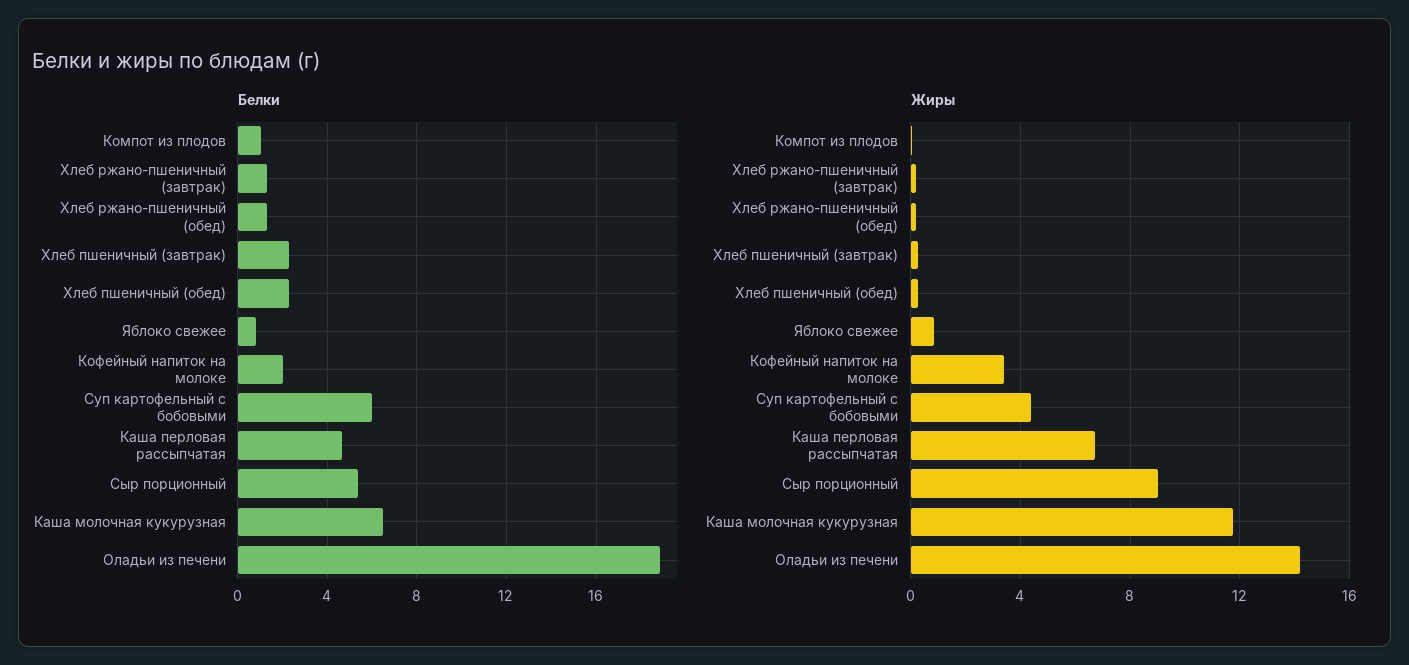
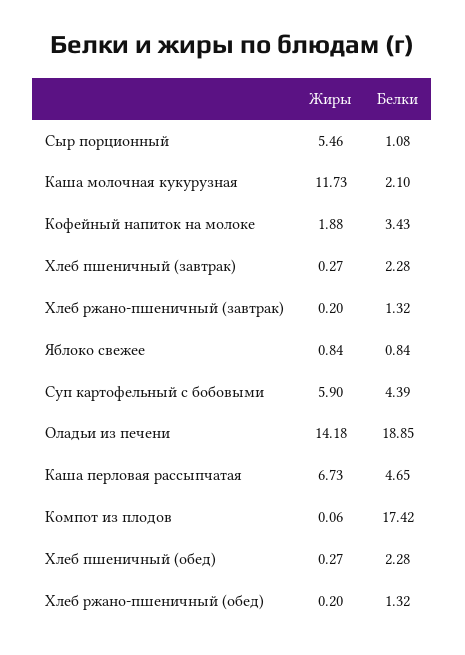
  {
    "Белки": {
-     "Компот из плодов": 1,
+     "Компот из плодов": 17.42,
      "Хлеб ржано-пшеничный (завтрак)": 1.32,
      "Хлеб ржано-пшеничный (обед)": 1.32,
      "Хлеб пшеничный (завтрак)": 2.28,
      "Хлеб пшеничный (обед)": 2.28,
      "Яблоко свежее": 0.84,
-     "Кофейный напиток на молоке": 2,
+     "Кофейный напиток на молоке": 3.43,
-     "Суп картофельный с бобовыми": 6,
+     "Суп картофельный с бобовыми": 4.39,
      "Каша перловая рассыпчатая": 4.65,
-     "Сыр порционный": 5.5,
+     "Сыр порционный": 1.08,
-     "Каша молочная кукурузная": 6.5,
+     "Каша молочная кукурузная": 2.1,
      "Оладьи из печени": 18.85
    },
    "Жиры": {
      "Компот из плодов": 0.06,
      "Хлеб ржано-пшеничный (завтрак)": 0.2,
      "Хлеб ржано-пшеничный (обед)": 0.2,
      "Хлеб пшеничный (завтрак)": 0.27,
      "Хлеб пшеничный (обед)": 0.27,
      "Яблоко свежее": 0.84,
-     "Кофейный напиток на молоке": 3.5,
+     "Кофейный напиток на молоке": 1.88,
-     "Суп картофельный с бобовыми": 4.5,
+     "Суп картофельный с бобовыми": 5.9,
      "Каша перловая рассыпчатая": 6.73,
-     "Сыр порционный": 9,
+     "Сыр порционный": 5.46,
      "Каша молочная кукурузная": 11.73,
      "Оладьи из печени": 14.18
    }
  }

